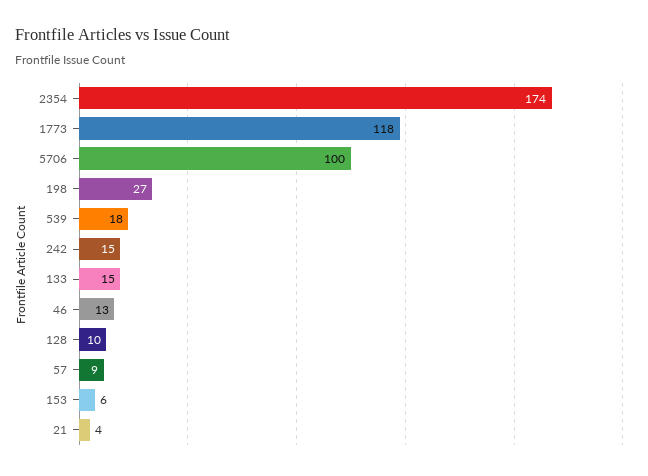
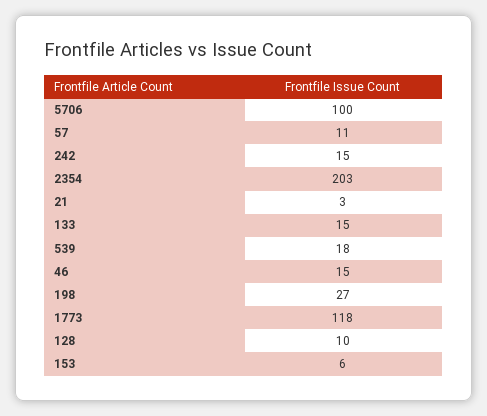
  {
-   "2354": 174,
+   "2354": 203,
    "1773": 118,
    "5706": 100,
    "198": 27,
    "539": 18,
    "242": 15,
    "133": 15,
-   "46": 13,
+   "46": 15,
    "128": 10,
-   "57": 9,
+   "57": 11,
    "153": 6,
-   "21": 4
+   "21": 3
  }

